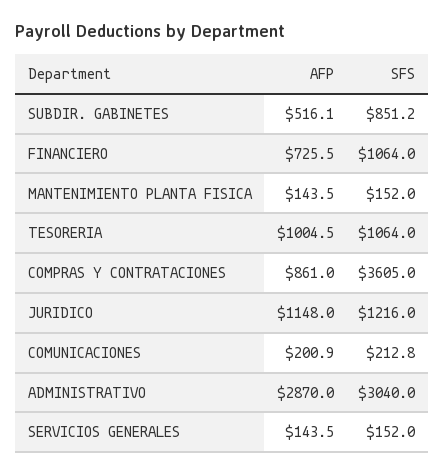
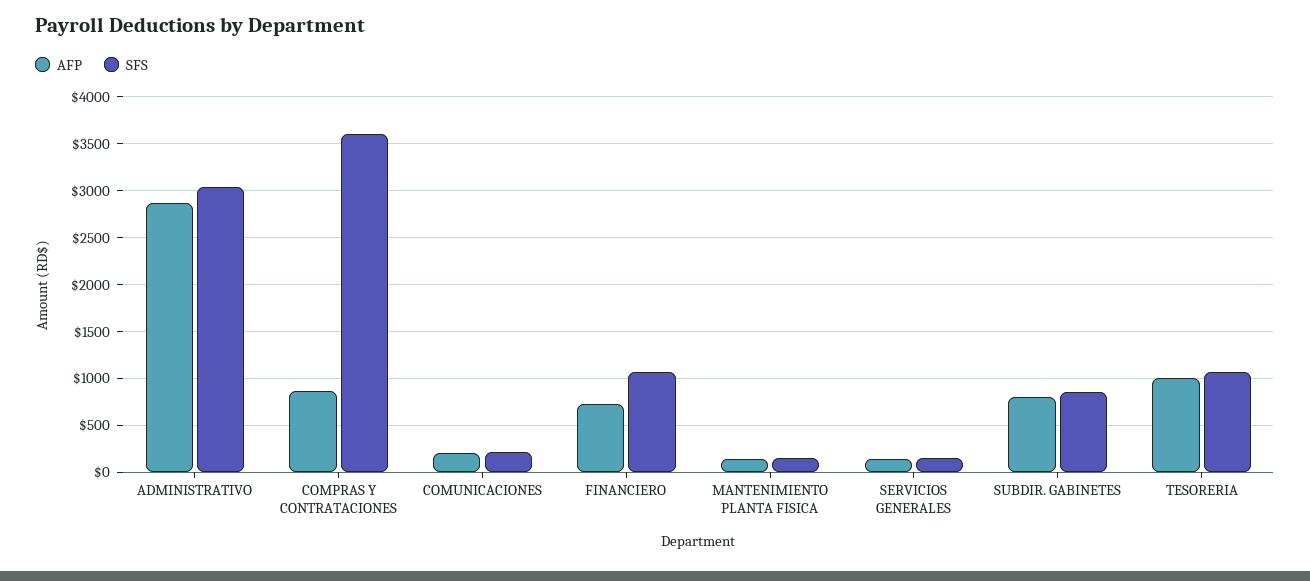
  {
    "AFP": {
-     "SUBDIR. GABINETES": 516.1,
+     "SUBDIR. GABINETES": 800,
      "FINANCIERO": 725.5,
      "MANTENIMIENTO PLANTA FISICA": 143.5,
      "TESORERIA": 1004.5,
      "COMPRAS Y CONTRATACIONES": 861,
-     "JURIDICO": 1148,
      "COMUNICACIONES": 200.9,
      "ADMINISTRATIVO": 2870,
      "SERVICIOS GENERALES": 143.5
    },
    "SFS": {
      "SUBDIR. GABINETES": 851.2,
      "FINANCIERO": 1064,
      "MANTENIMIENTO PLANTA FISICA": 152,
      "TESORERIA": 1064,
      "COMPRAS Y CONTRATACIONES": 3605,
-     "JURIDICO": 1216,
      "COMUNICACIONES": 212.8,
      "ADMINISTRATIVO": 3040,
      "SERVICIOS GENERALES": 152
    }
  }

